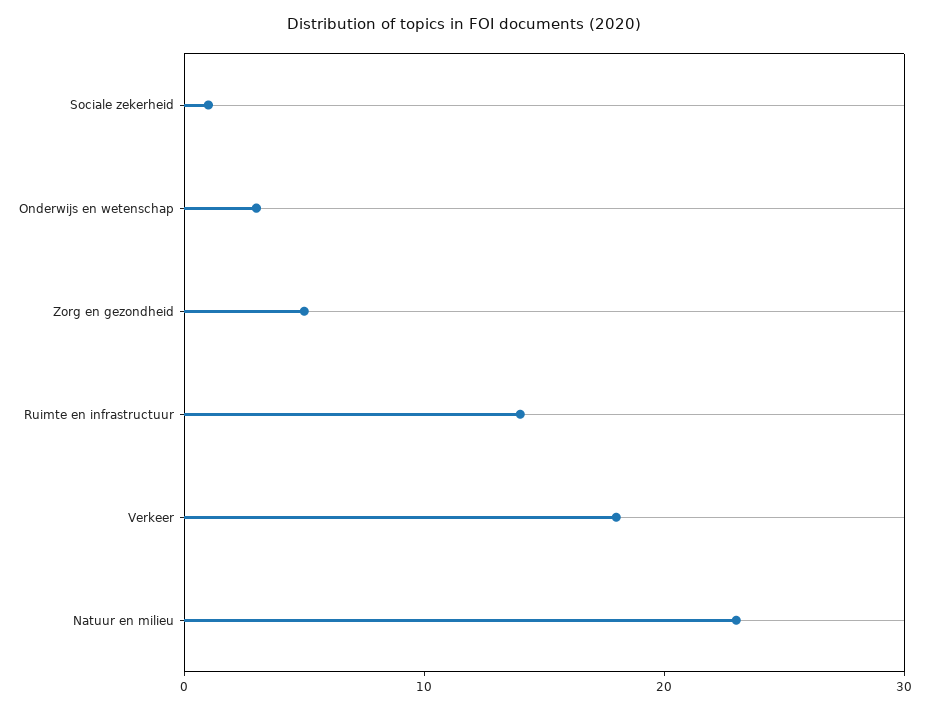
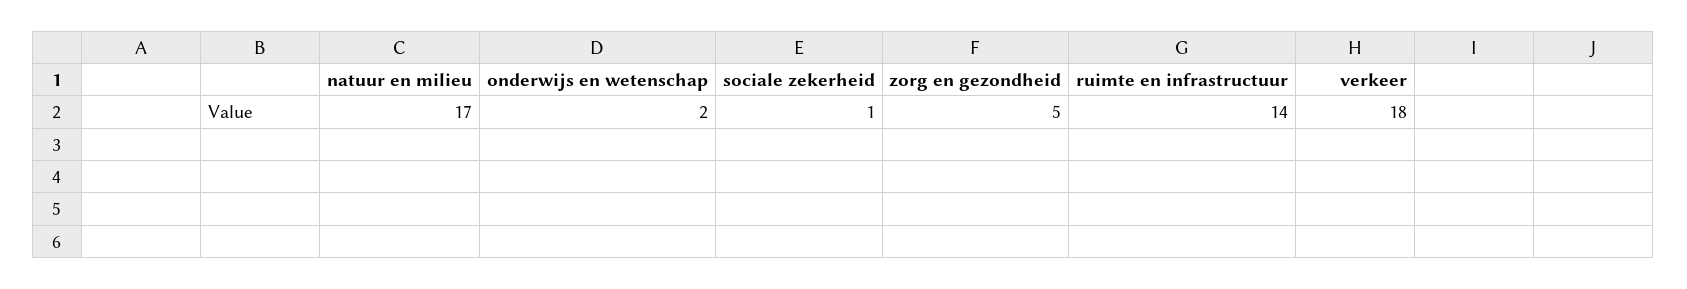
  {
    "Sociale zekerheid": 1,
-   "Onderwijs en wetenschap": 3,
+   "Onderwijs en wetenschap": 2,
    "Zorg en gezondheid": 5,
    "Ruimte en infrastructuur": 14,
    "Verkeer": 18,
-   "Natuur en milieu": 23
+   "Natuur en milieu": 17
  }

